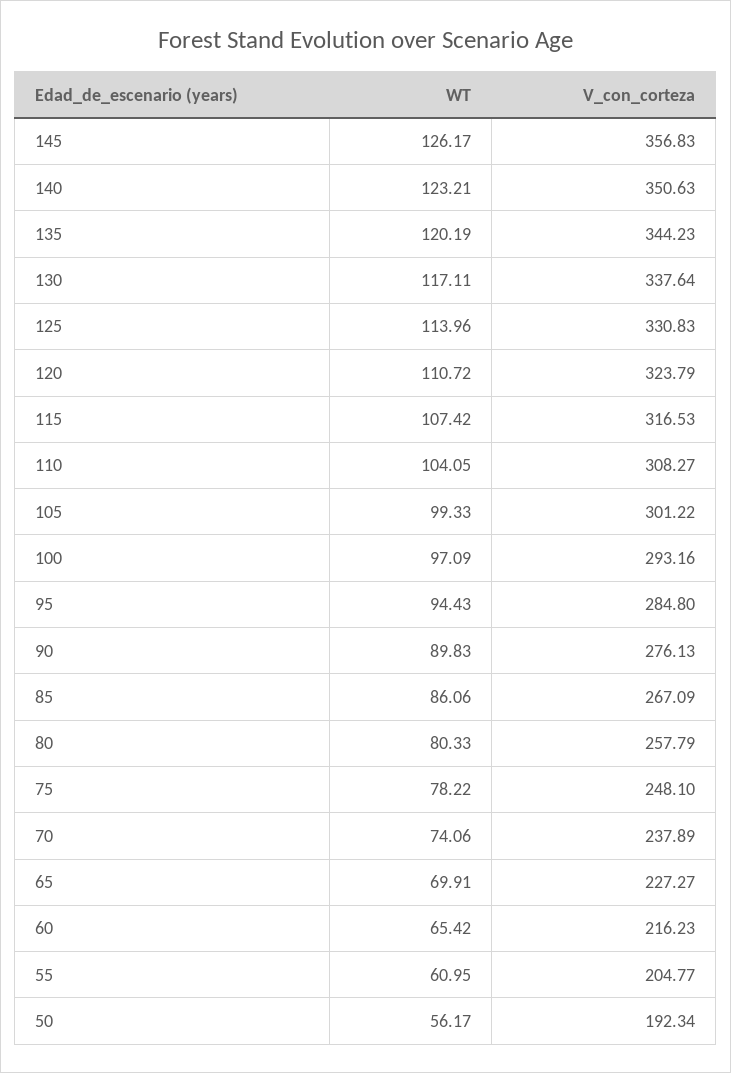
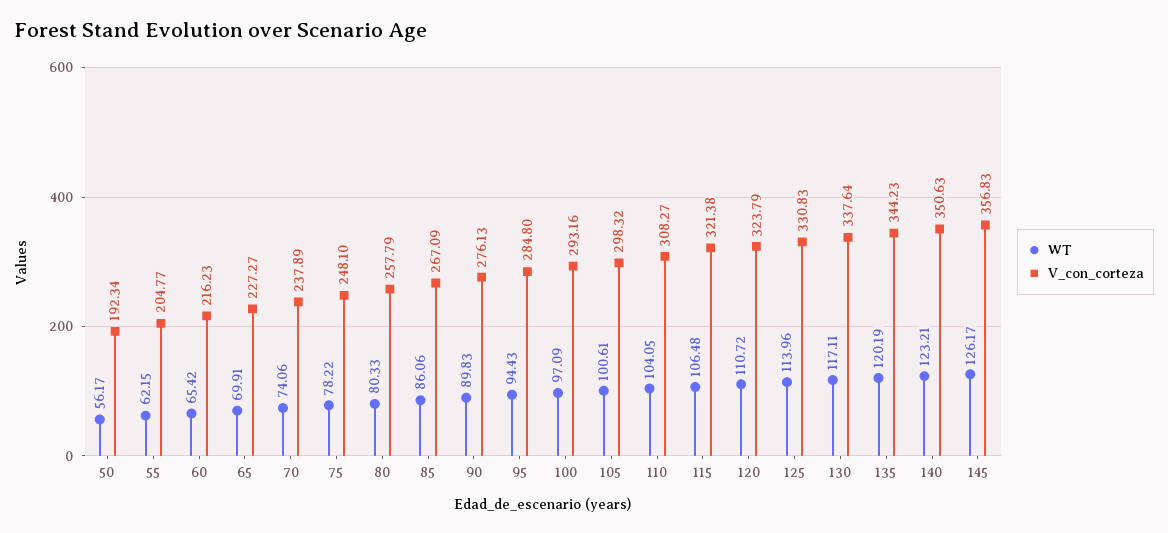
  {
    "WT": {
      "145": 126.17,
      "140": 123.21,
      "135": 120.19,
      "130": 117.11,
      "125": 113.96,
      "120": 110.72,
-     "115": 107.42,
+     "115": 106.48,
      "110": 104.05,
-     "105": 99.33,
+     "105": 100.61,
      "100": 97.09,
      "95": 94.43,
      "90": 89.83,
      "85": 86.06,
      "80": 80.33,
      "75": 78.22,
      "70": 74.06,
      "65": 69.91,
      "60": 65.42,
-     "55": 60.95,
+     "55": 62.15,
      "50": 56.17
    },
    "V_con_corteza": {
      "145": 356.83,
      "140": 350.63,
      "135": 344.23,
      "130": 337.64,
      "125": 330.83,
      "120": 323.79,
-     "115": 316.53,
+     "115": 321.38,
      "110": 308.27,
-     "105": 301.22,
+     "105": 298.32,
      "100": 293.16,
      "95": 284.8,
      "90": 276.13,
      "85": 267.09,
      "80": 257.79,
      "75": 248.1,
      "70": 237.89,
      "65": 227.27,
      "60": 216.23,
      "55": 204.77,
      "50": 192.34
    }
  }

